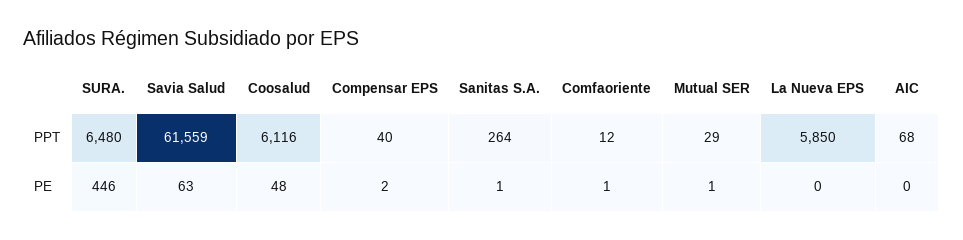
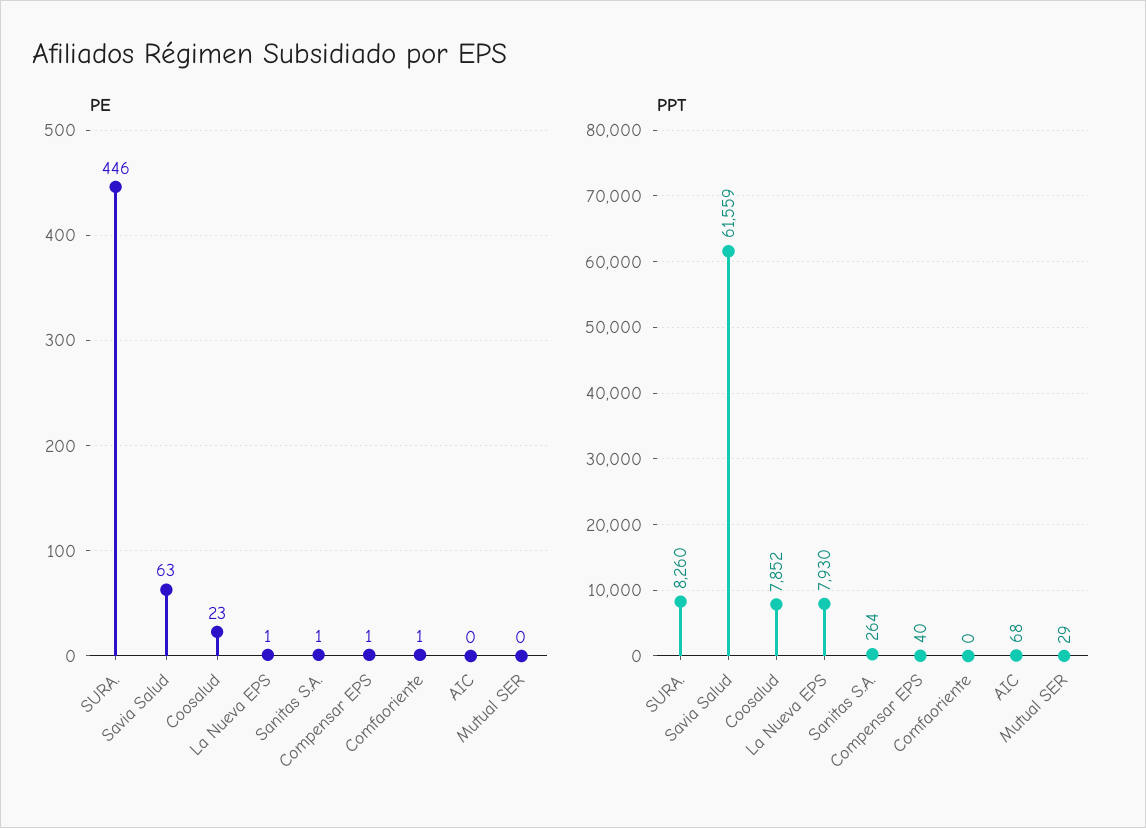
  {
    "PPT": {
-     "SURA.": 6480,
+     "SURA.": 8260,
      "Savia Salud": 61559,
-     "Coosalud": 6116,
+     "Coosalud": 7852,
      "Compensar EPS": 40,
      "Sanitas S.A.": 264,
-     "Comfaoriente": 12,
+     "Comfaoriente": 0,
      "Mutual SER": 29,
-     "La Nueva EPS": 5850,
+     "La Nueva EPS": 7930,
      "AIC": 68
    },
    "PE": {
      "SURA.": 446,
      "Savia Salud": 63,
-     "Coosalud": 48,
+     "Coosalud": 23,
-     "Compensar EPS": 2,
+     "Compensar EPS": 1,
      "Sanitas S.A.": 1,
      "Comfaoriente": 1,
-     "Mutual SER": 1,
+     "Mutual SER": 0,
-     "La Nueva EPS": 0,
+     "La Nueva EPS": 1,
      "AIC": 0
    }
  }

